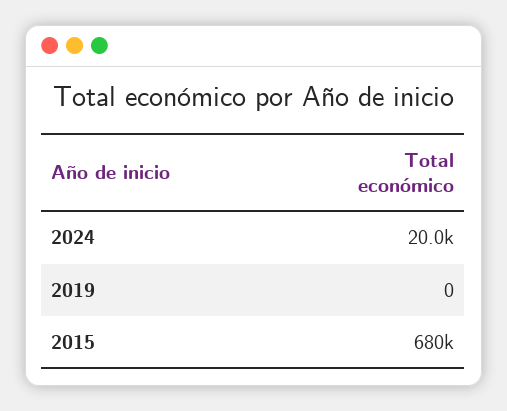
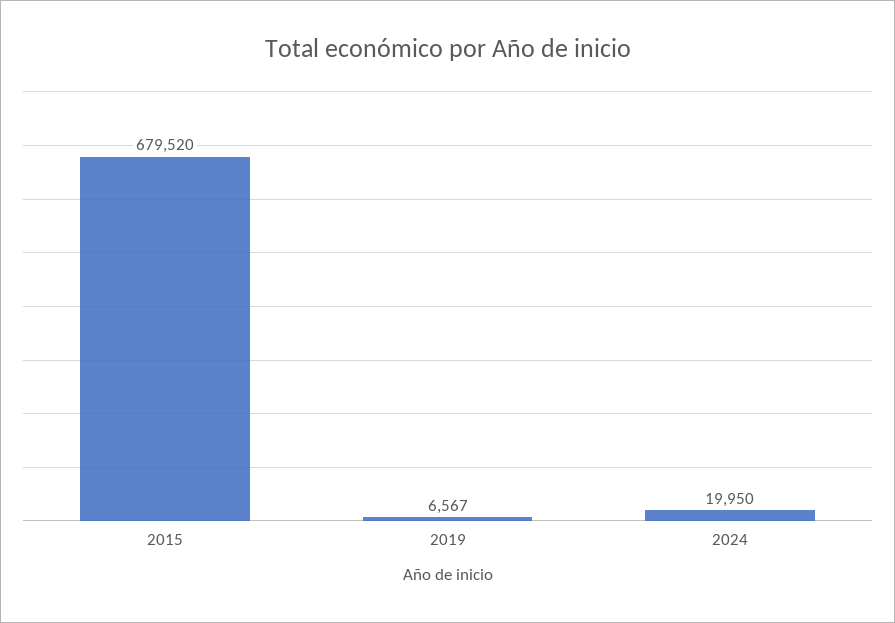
  {
    "2024": 19950,
-   "2019": 0,
+   "2019": 6567,
    "2015": 679520
  }

